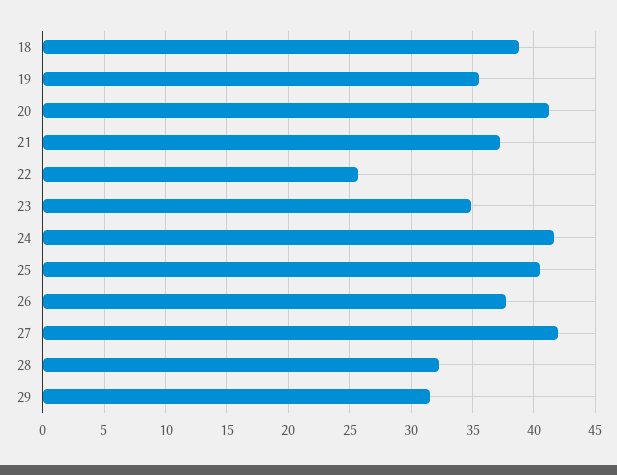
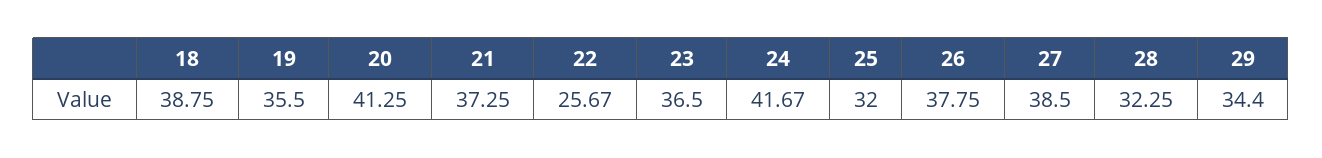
  {
    "18": 38.75,
    "19": 35.5,
    "20": 41.25,
    "21": 37.25,
    "22": 25.67,
-   "23": 35,
+   "23": 36.5,
    "24": 41.67,
-   "25": 40.5,
+   "25": 32,
    "26": 37.75,
-   "27": 42,
+   "27": 38.5,
    "28": 32.25,
-   "29": 31.5
+   "29": 34.4
  }

